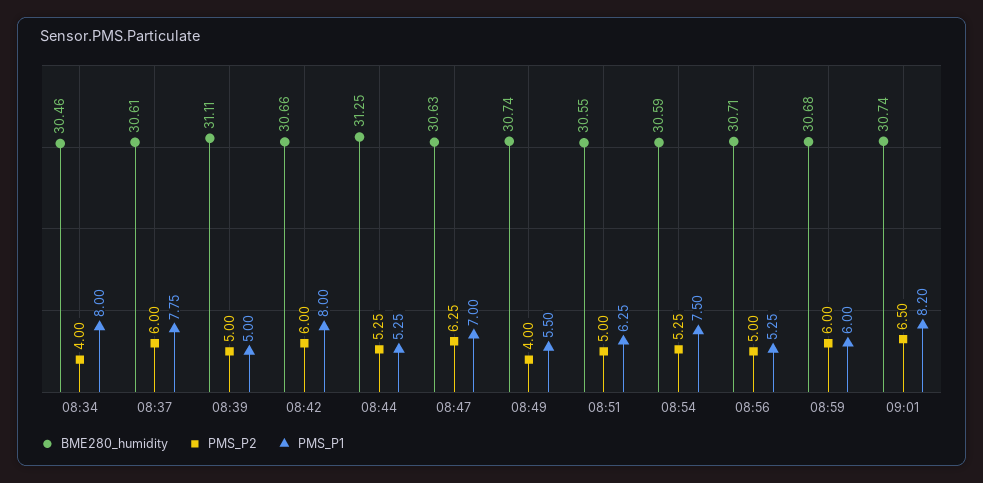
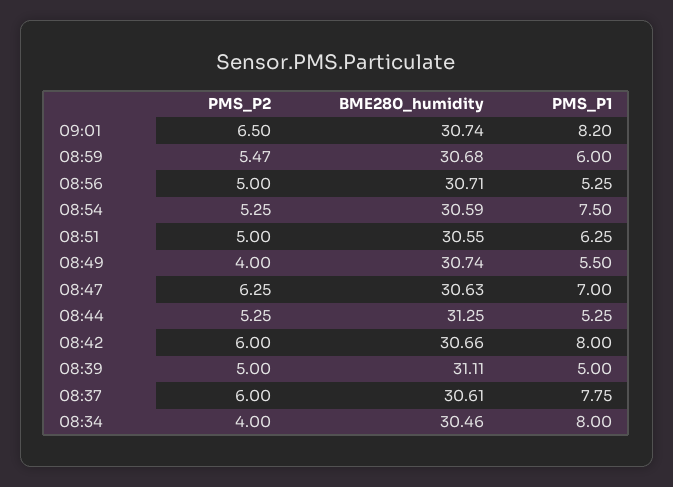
  {
    "BME280_humidity": {
      "08:34": 30.46,
      "08:37": 30.61,
      "08:39": 31.11,
      "08:42": 30.66,
      "08:44": 31.25,
      "08:47": 30.63,
      "08:49": 30.74,
      "08:51": 30.55,
      "08:54": 30.59,
      "08:56": 30.71,
      "08:59": 30.68,
      "09:01": 30.74
    },
    "PMS_P2": {
      "08:34": 4,
      "08:37": 6,
      "08:39": 5,
      "08:42": 6,
      "08:44": 5.25,
      "08:47": 6.25,
      "08:49": 4,
      "08:51": 5,
      "08:54": 5.25,
      "08:56": 5,
-     "08:59": 6,
+     "08:59": 5.47,
      "09:01": 6.5
    },
    "PMS_P1": {
      "08:34": 8,
      "08:37": 7.75,
      "08:39": 5,
      "08:42": 8,
      "08:44": 5.25,
      "08:47": 7,
      "08:49": 5.5,
      "08:51": 6.25,
      "08:54": 7.5,
      "08:56": 5.25,
      "08:59": 6,
      "09:01": 8.2
    }
  }

